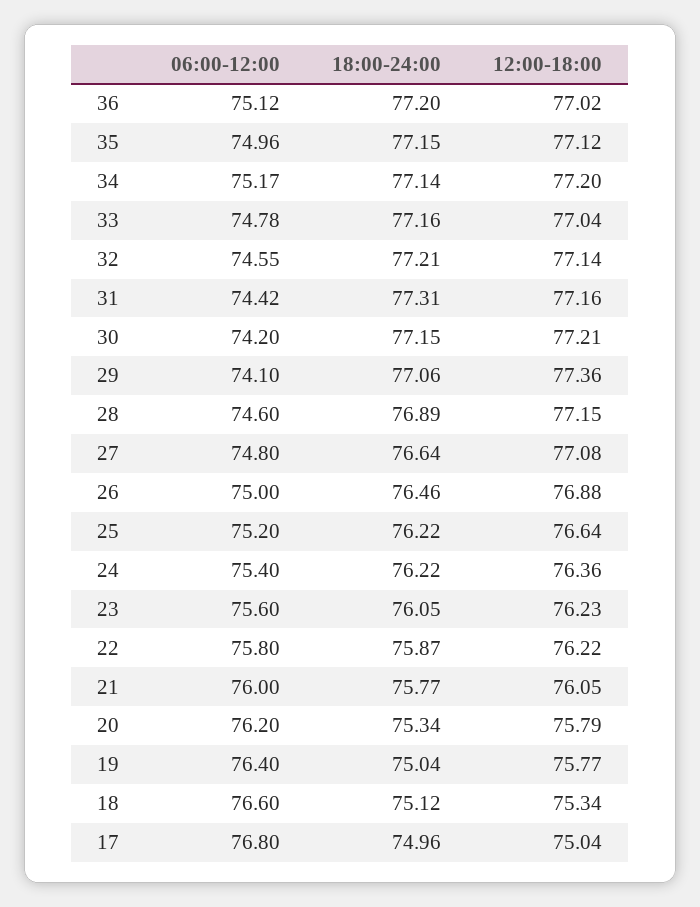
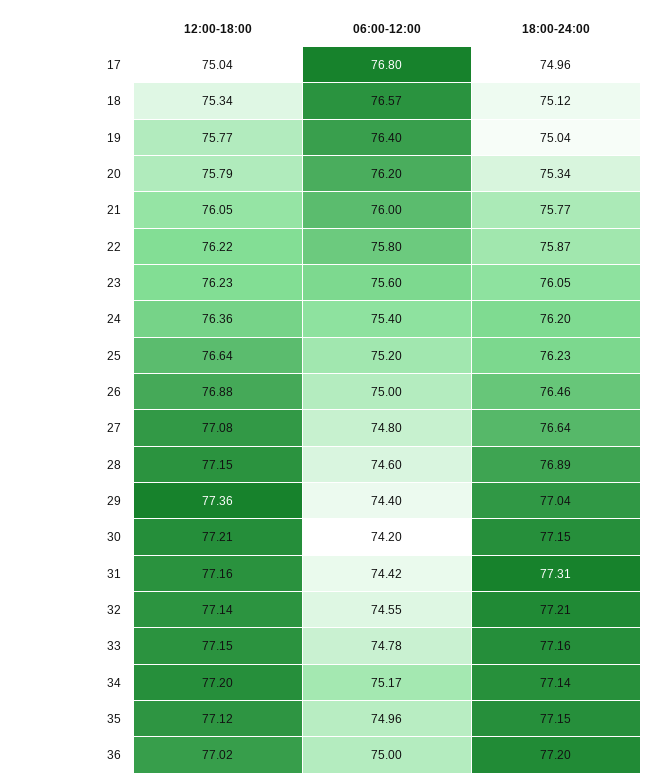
  {
    "06:00-12:00": {
-     "36": 75.12,
+     "36": 75,
      "35": 74.96,
      "34": 75.17,
      "33": 74.78,
      "32": 74.55,
      "31": 74.42,
      "30": 74.2,
-     "29": 74.1,
+     "29": 74.4,
      "28": 74.6,
      "27": 74.8,
      "26": 75,
      "25": 75.2,
      "24": 75.4,
      "23": 75.6,
      "22": 75.8,
      "21": 76,
      "20": 76.2,
      "19": 76.4,
-     "18": 76.6,
+     "18": 76.57,
      "17": 76.8
    },
    "18:00-24:00": {
      "36": 77.2,
      "35": 77.15,
      "34": 77.14,
      "33": 77.16,
      "32": 77.21,
      "31": 77.31,
      "30": 77.15,
-     "29": 77.06,
+     "29": 77.04,
      "28": 76.89,
      "27": 76.64,
      "26": 76.46,
-     "25": 76.22,
+     "25": 76.23,
-     "24": 76.22,
+     "24": 76.2,
      "23": 76.05,
      "22": 75.87,
      "21": 75.77,
      "20": 75.34,
      "19": 75.04,
      "18": 75.12,
      "17": 74.96
    },
    "12:00-18:00": {
      "36": 77.02,
      "35": 77.12,
      "34": 77.2,
-     "33": 77.04,
+     "33": 77.15,
      "32": 77.14,
      "31": 77.16,
      "30": 77.21,
      "29": 77.36,
      "28": 77.15,
      "27": 77.08,
      "26": 76.88,
      "25": 76.64,
      "24": 76.36,
      "23": 76.23,
      "22": 76.22,
      "21": 76.05,
      "20": 75.79,
      "19": 75.77,
      "18": 75.34,
      "17": 75.04
    }
  }

